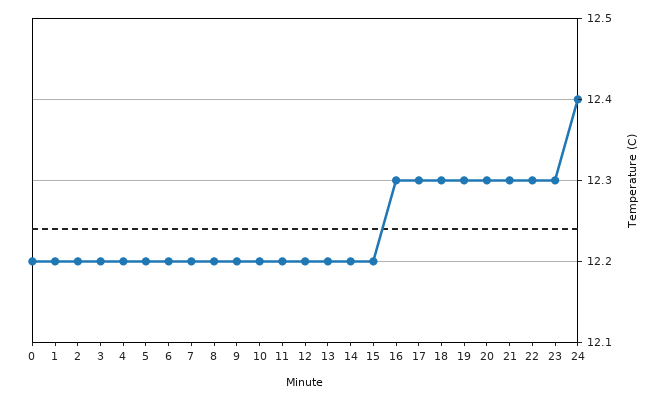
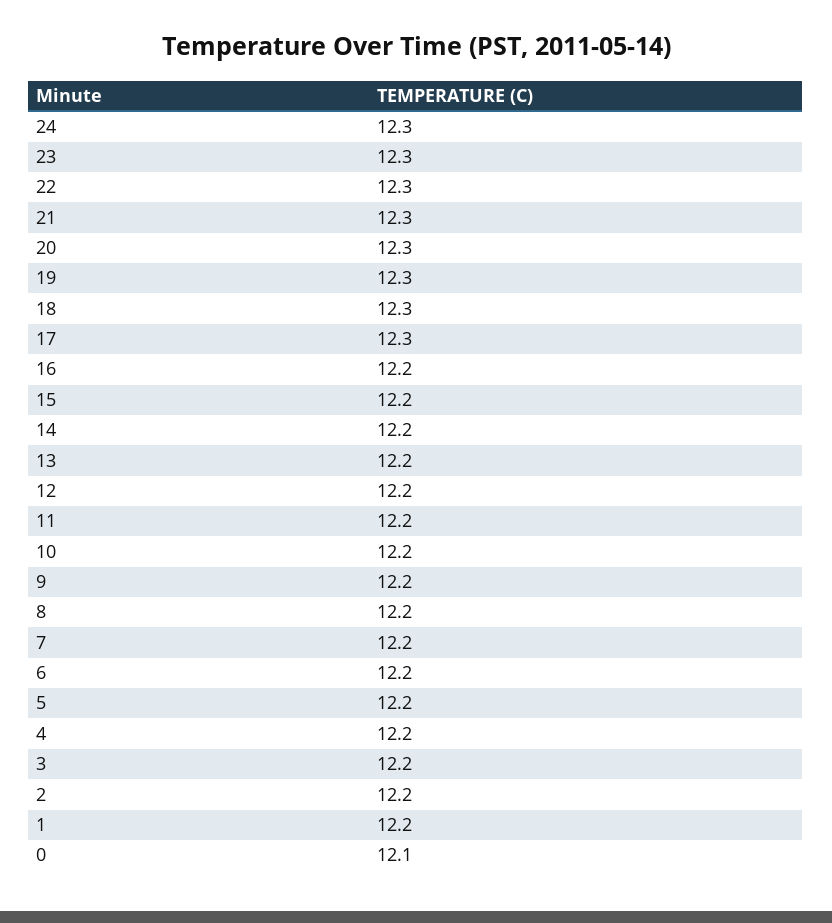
  {
-   "0": 12.2,
+   "0": 12.1,
    "1": 12.2,
    "2": 12.2,
    "3": 12.2,
    "4": 12.2,
    "5": 12.2,
    "6": 12.2,
    "7": 12.2,
    "8": 12.2,
    "9": 12.2,
    "10": 12.2,
    "11": 12.2,
    "12": 12.2,
    "13": 12.2,
    "14": 12.2,
    "15": 12.2,
-   "16": 12.3,
+   "16": 12.2,
    "17": 12.3,
    "18": 12.3,
    "19": 12.3,
    "20": 12.3,
    "21": 12.3,
    "22": 12.3,
    "23": 12.3,
-   "24": 12.4
+   "24": 12.3
  }

